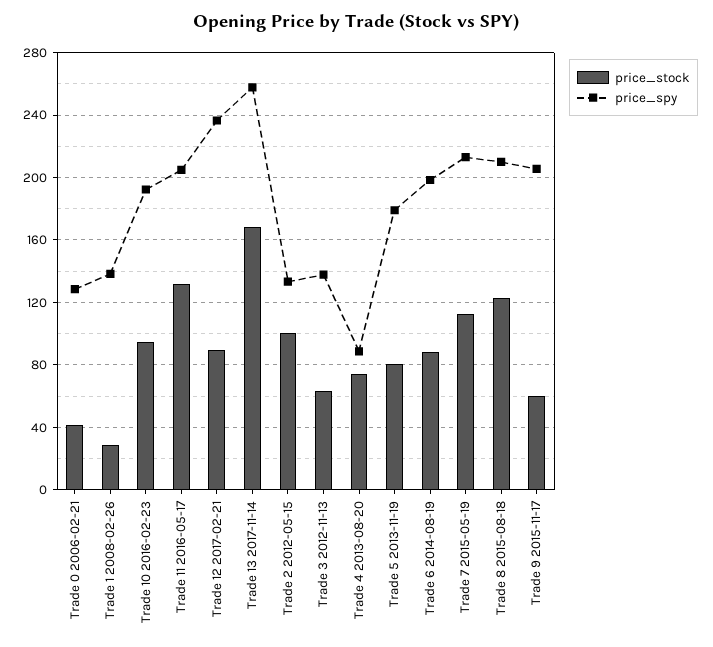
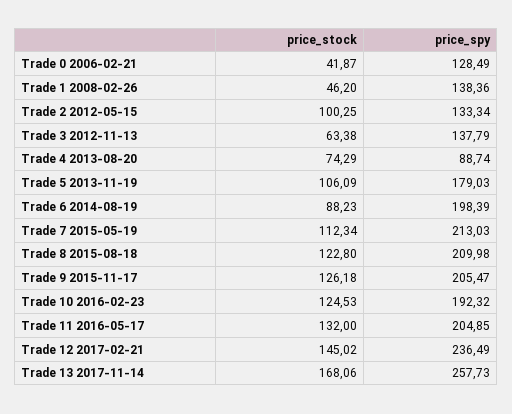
  {
    "price_stock": {
      "Trade 0 2006-02-21": 41.87,
-     "Trade 1 2008-02-26": 30,
+     "Trade 1 2008-02-26": 46.2,
-     "Trade 10 2016-02-23": 95,
+     "Trade 10 2016-02-23": 124.53,
      "Trade 11 2016-05-17": 132,
-     "Trade 12 2017-02-21": 90,
+     "Trade 12 2017-02-21": 145.02,
      "Trade 13 2017-11-14": 168.06,
      "Trade 2 2012-05-15": 100.25,
      "Trade 3 2012-11-13": 63.38,
      "Trade 4 2013-08-20": 74.29,
-     "Trade 5 2013-11-19": 80,
+     "Trade 5 2013-11-19": 106.09,
      "Trade 6 2014-08-19": 88.23,
      "Trade 7 2015-05-19": 112.34,
      "Trade 8 2015-08-18": 122.8,
-     "Trade 9 2015-11-17": 60
+     "Trade 9 2015-11-17": 126.18
    },
    "price_spy": {
      "Trade 0 2006-02-21": 128.49,
      "Trade 1 2008-02-26": 138.36,
      "Trade 10 2016-02-23": 192.32,
      "Trade 11 2016-05-17": 204.85,
      "Trade 12 2017-02-21": 236.49,
      "Trade 13 2017-11-14": 257.73,
      "Trade 2 2012-05-15": 133.34,
      "Trade 3 2012-11-13": 137.79,
      "Trade 4 2013-08-20": 88.74,
      "Trade 5 2013-11-19": 179.03,
      "Trade 6 2014-08-19": 198.39,
      "Trade 7 2015-05-19": 213.03,
      "Trade 8 2015-08-18": 209.98,
      "Trade 9 2015-11-17": 205.47
    }
  }

